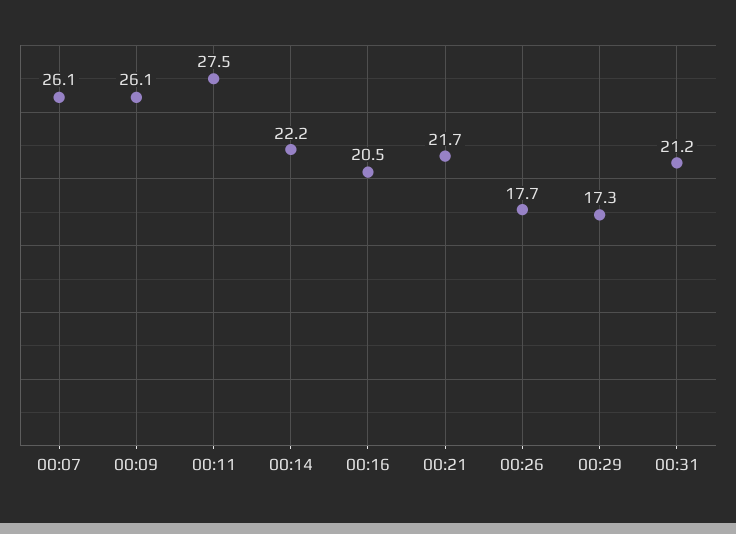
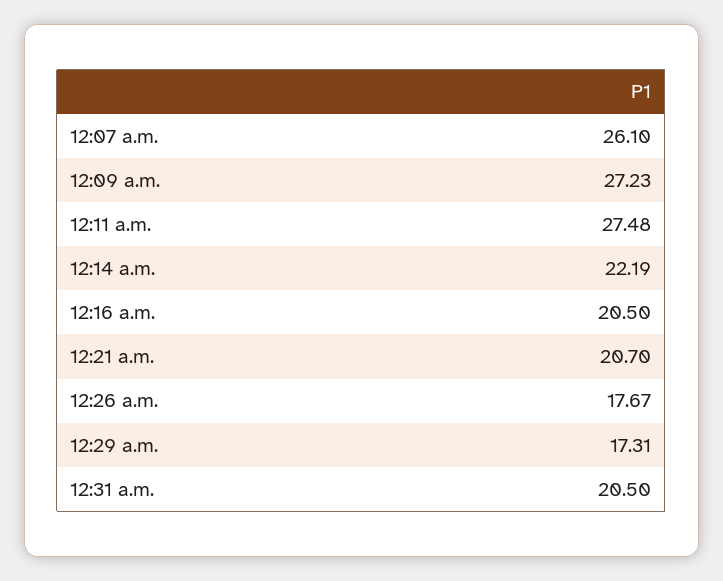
  {
    "00:07": 26.1,
-   "00:09": 26.1,
+   "00:09": 27.23,
    "00:11": 27.48,
    "00:14": 22.19,
    "00:16": 20.5,
-   "00:21": 21.7,
+   "00:21": 20.7,
    "00:26": 17.67,
    "00:29": 17.31,
-   "00:31": 21.2
+   "00:31": 20.5
  }

